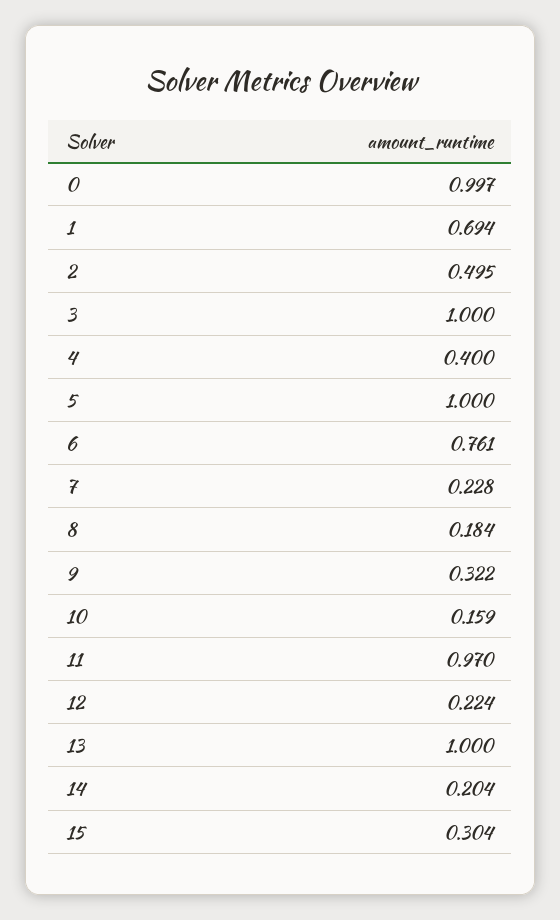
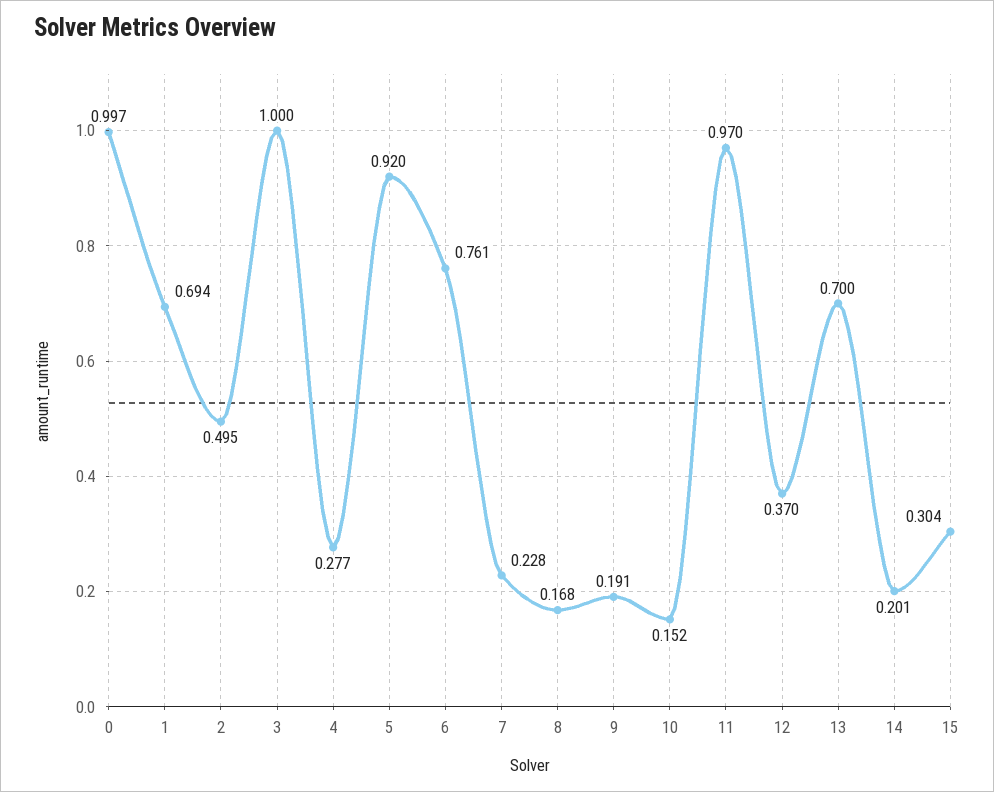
  {
    "0": 0.997,
    "1": 0.694,
    "2": 0.495,
    "3": 1,
-   "4": 0.4,
+   "4": 0.277,
-   "5": 1,
+   "5": 0.92,
    "6": 0.761,
    "7": 0.228,
-   "8": 0.184,
+   "8": 0.168,
-   "9": 0.322,
+   "9": 0.191,
-   "10": 0.159,
+   "10": 0.152,
    "11": 0.97,
-   "12": 0.224,
+   "12": 0.37,
-   "13": 1,
+   "13": 0.7,
-   "14": 0.204,
+   "14": 0.201,
    "15": 0.304
  }

